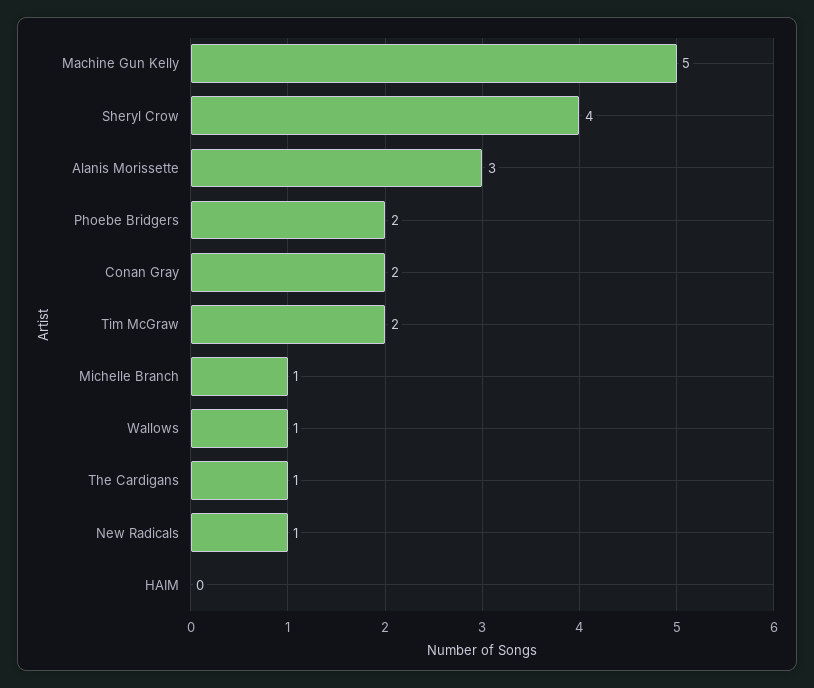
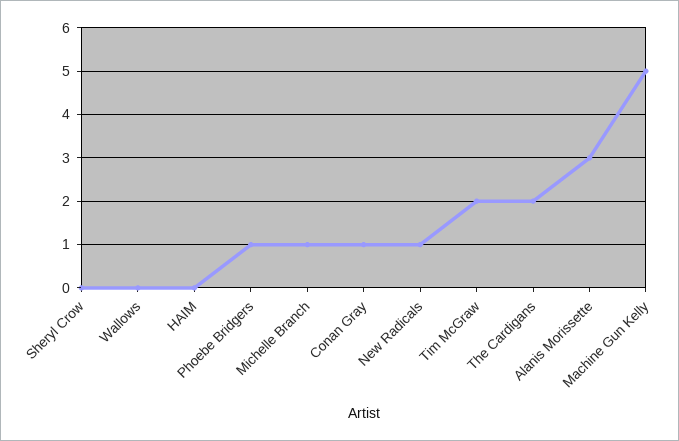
  {
    "Machine Gun Kelly": 5,
-   "Sheryl Crow": 4,
+   "Sheryl Crow": 0,
    "Alanis Morissette": 3,
-   "Phoebe Bridgers": 2,
+   "Phoebe Bridgers": 1,
-   "Conan Gray": 2,
+   "Conan Gray": 1,
    "Tim McGraw": 2,
    "Michelle Branch": 1,
-   "Wallows": 1,
+   "Wallows": 0,
-   "The Cardigans": 1,
+   "The Cardigans": 2,
    "New Radicals": 1,
    "HAIM": 0
  }

